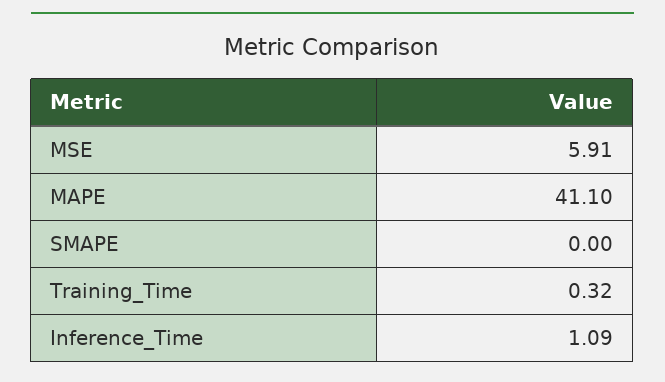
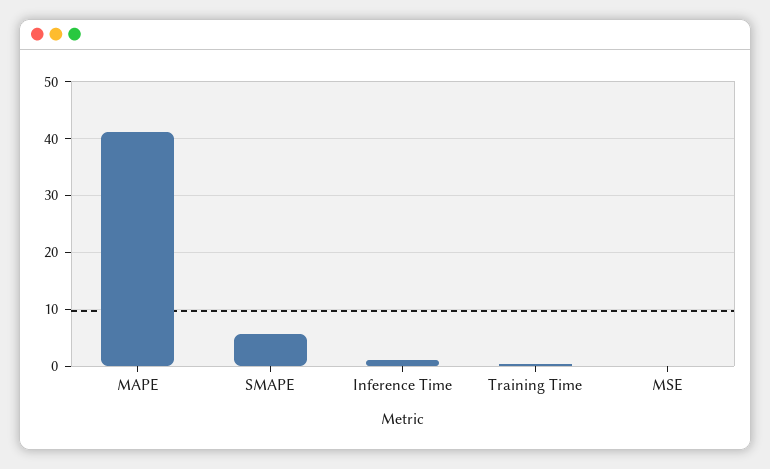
  {
-   "MSE": 5.91,
+   "MSE": 0,
    "MAPE": 41.1,
-   "SMAPE": 0,
+   "SMAPE": 6,
    "Training_Time": 0.32,
    "Inference_Time": 1.09
  }

